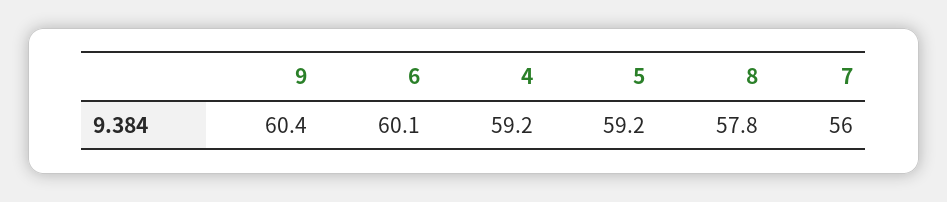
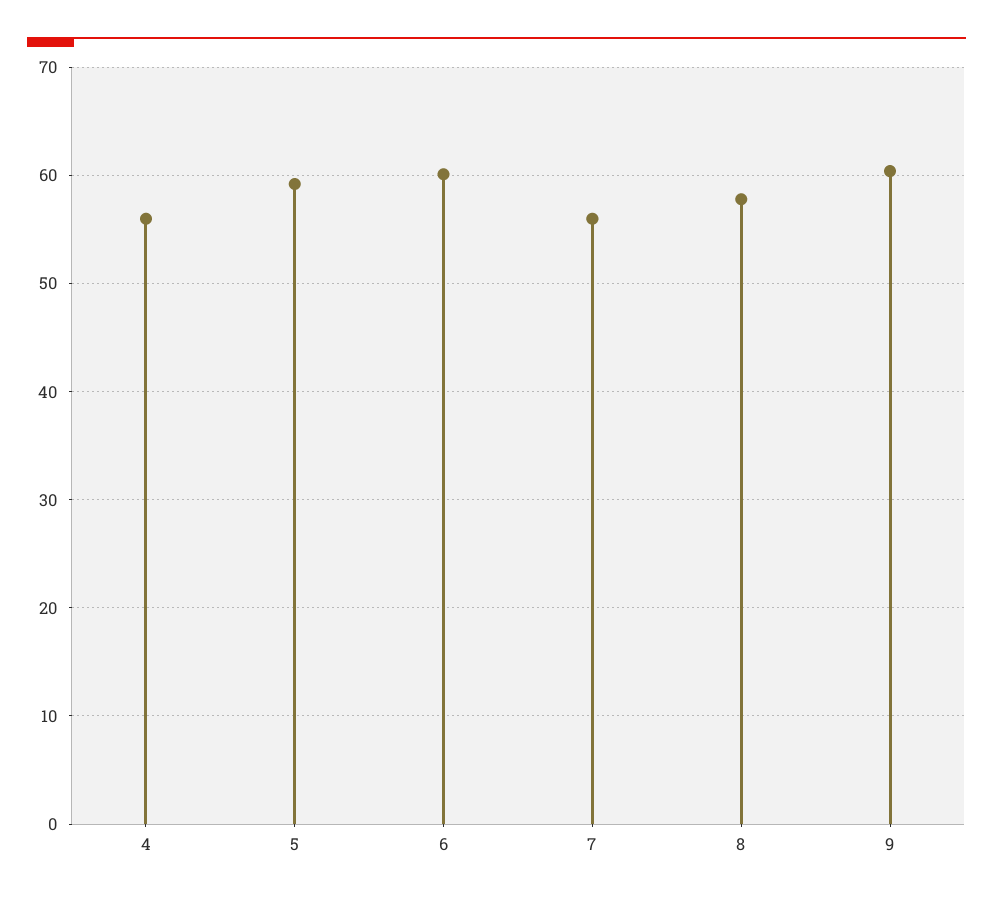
  {
    "9": 60.4,
    "6": 60.1,
-   "4": 59.2,
+   "4": 56,
    "5": 59.2,
    "8": 57.8,
    "7": 56
  }

